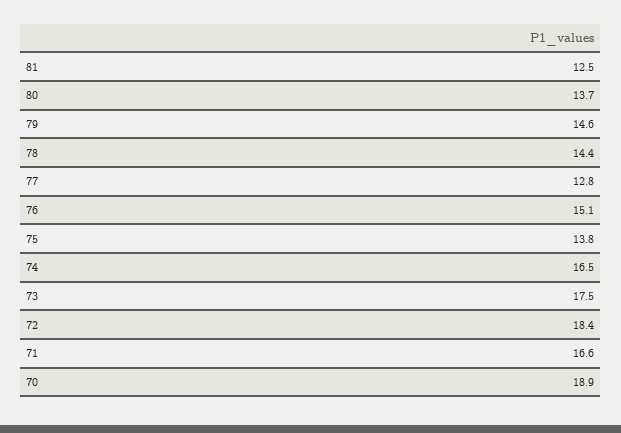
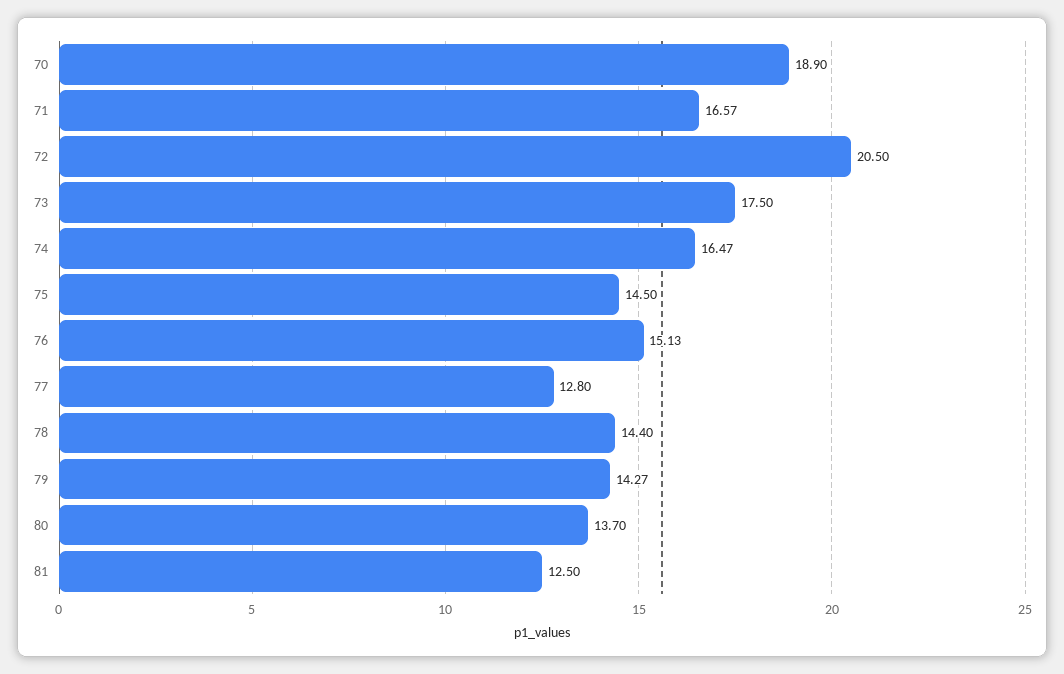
  {
    "81": 12.5,
    "80": 13.7,
-   "79": 14.6,
+   "79": 14.27,
    "78": 14.4,
    "77": 12.8,
    "76": 15.13,
-   "75": 13.8,
+   "75": 14.5,
    "74": 16.47,
    "73": 17.5,
-   "72": 18.4,
+   "72": 20.5,
    "71": 16.57,
    "70": 18.9
  }

